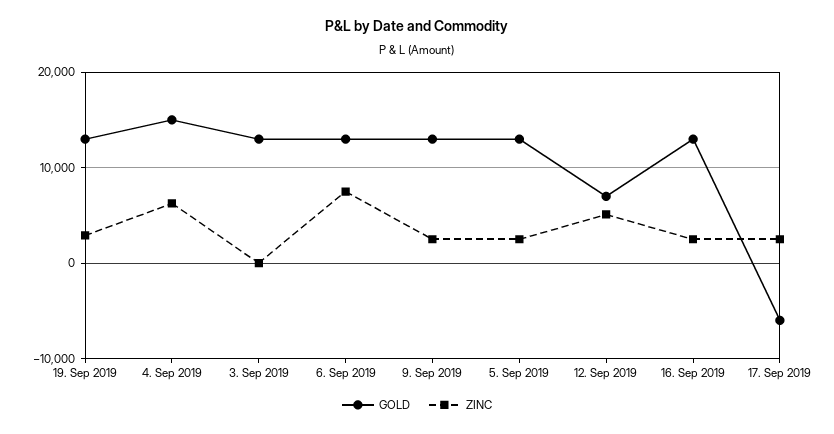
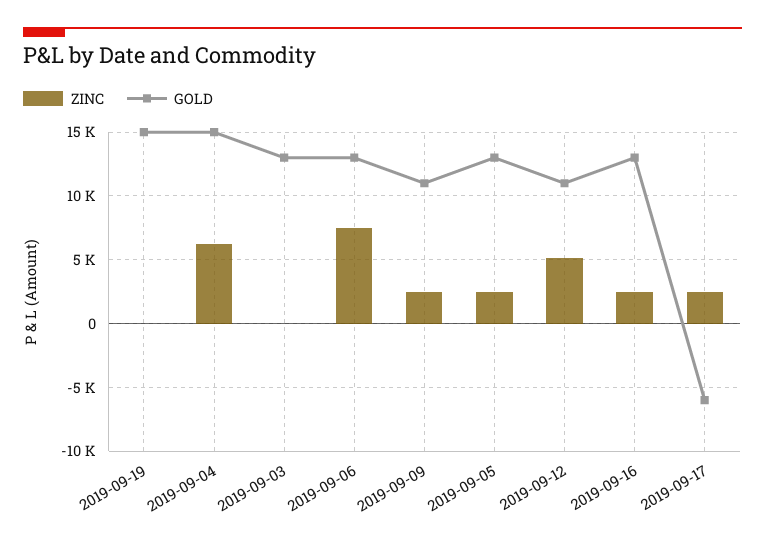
  {
    "GOLD": {
-     "19. Sep 2019": 13000,
+     "19. Sep 2019": 15000,
      "4. Sep 2019": 15000,
      "3. Sep 2019": 13000,
      "6. Sep 2019": 13000,
-     "9. Sep 2019": 13000,
+     "9. Sep 2019": 11000,
      "5. Sep 2019": 13000,
-     "12. Sep 2019": 7000,
+     "12. Sep 2019": 11000,
      "16. Sep 2019": 13000,
      "17. Sep 2019": -6000
    },
    "ZINC": {
-     "19. Sep 2019": 3000,
+     "19. Sep 2019": 0,
      "4. Sep 2019": 6500,
      "3. Sep 2019": 0,
      "6. Sep 2019": 7500,
      "9. Sep 2019": 2500,
      "5. Sep 2019": 2500,
      "12. Sep 2019": 5000,
      "16. Sep 2019": 2500,
      "17. Sep 2019": 2500
    }
  }

